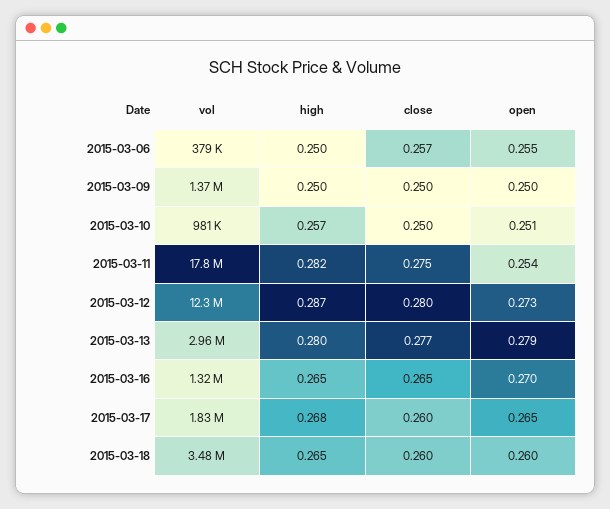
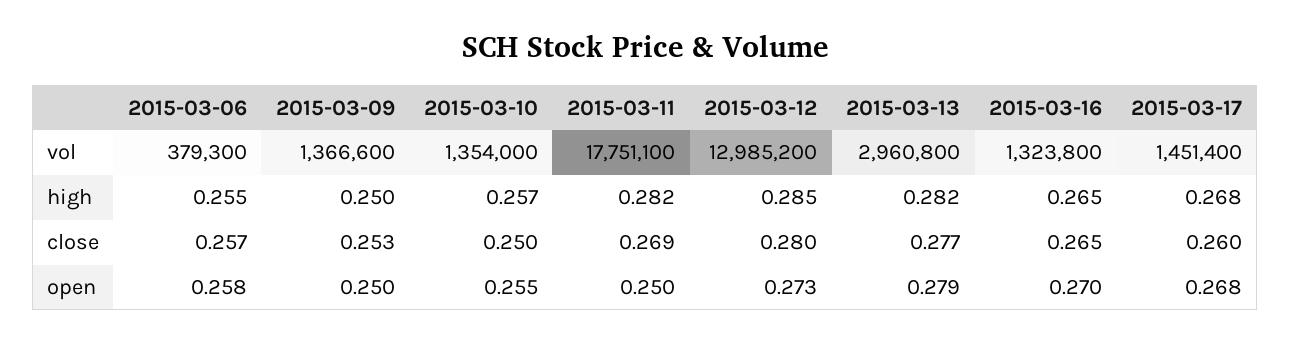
  {
    "vol": {
      "2015-03-06": 379300,
      "2015-03-09": 1366600,
-     "2015-03-10": 981000,
+     "2015-03-10": 1354000,
      "2015-03-11": 17751100,
-     "2015-03-12": 12300000,
+     "2015-03-12": 12985200,
      "2015-03-13": 2960800,
      "2015-03-16": 1323800,
-     "2015-03-17": 1830000,
+     "2015-03-17": 1451400
-     "2015-03-18": 3480000
    },
    "high": {
-     "2015-03-06": 0.25,
+     "2015-03-06": 0.255,
      "2015-03-09": 0.25,
      "2015-03-10": 0.257,
      "2015-03-11": 0.282,
-     "2015-03-12": 0.287,
+     "2015-03-12": 0.285,
-     "2015-03-13": 0.28,
+     "2015-03-13": 0.282,
      "2015-03-16": 0.265,
-     "2015-03-17": 0.268,
+     "2015-03-17": 0.268
-     "2015-03-18": 0.265
    },
    "close": {
      "2015-03-06": 0.257,
-     "2015-03-09": 0.25,
+     "2015-03-09": 0.253,
      "2015-03-10": 0.25,
-     "2015-03-11": 0.275,
+     "2015-03-11": 0.269,
      "2015-03-12": 0.28,
      "2015-03-13": 0.277,
      "2015-03-16": 0.265,
-     "2015-03-17": 0.26,
+     "2015-03-17": 0.26
-     "2015-03-18": 0.26
    },
    "open": {
-     "2015-03-06": 0.255,
+     "2015-03-06": 0.258,
      "2015-03-09": 0.25,
-     "2015-03-10": 0.251,
+     "2015-03-10": 0.255,
-     "2015-03-11": 0.254,
+     "2015-03-11": 0.25,
      "2015-03-12": 0.273,
      "2015-03-13": 0.279,
      "2015-03-16": 0.27,
-     "2015-03-17": 0.265,
+     "2015-03-17": 0.268
-     "2015-03-18": 0.26
    }
  }

